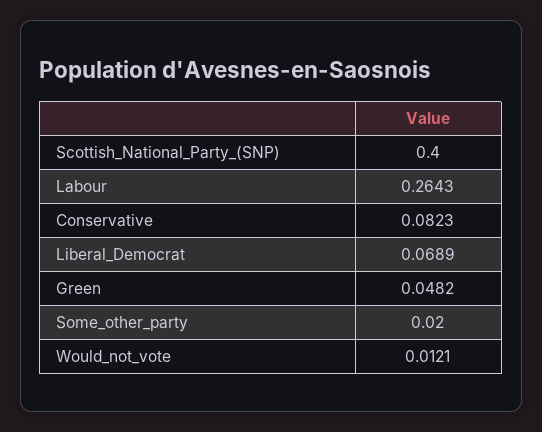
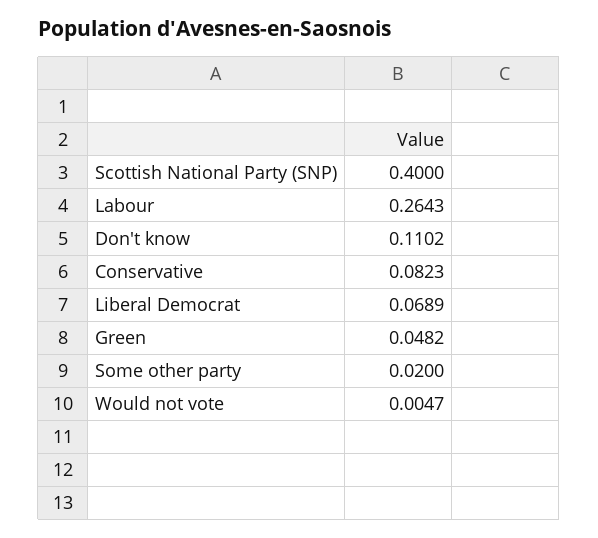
  {
    "Scottish_National_Party_(SNP)": 0.4,
    "Labour": 0.2643,
    "Conservative": 0.0823,
    "Liberal_Democrat": 0.0689,
    "Green": 0.0482,
    "Some_other_party": 0.02,
-   "Would_not_vote": 0.0121
+   "Would_not_vote": 0.0047,
+   "Don't know": 0.1102
  }

